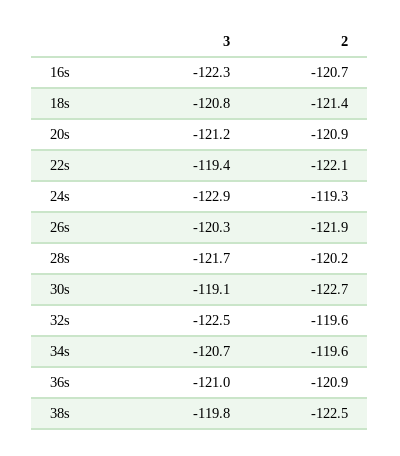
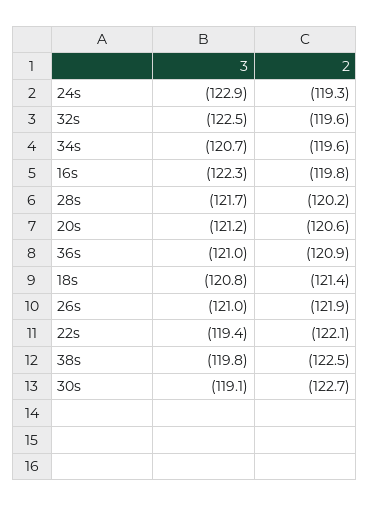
  {
    "3": {
      "16s": -122.3,
      "18s": -120.8,
      "20s": -121.2,
      "22s": -119.4,
      "24s": -122.9,
-     "26s": -120.3,
+     "26s": -121,
      "28s": -121.7,
      "30s": -119.1,
      "32s": -122.5,
      "34s": -120.7,
      "36s": -121,
      "38s": -119.8
    },
    "2": {
-     "16s": -120.7,
+     "16s": -119.8,
      "18s": -121.4,
-     "20s": -120.9,
+     "20s": -120.6,
      "22s": -122.1,
      "24s": -119.3,
      "26s": -121.9,
      "28s": -120.2,
      "30s": -122.7,
      "32s": -119.6,
      "34s": -119.6,
      "36s": -120.9,
      "38s": -122.5
    }
  }

